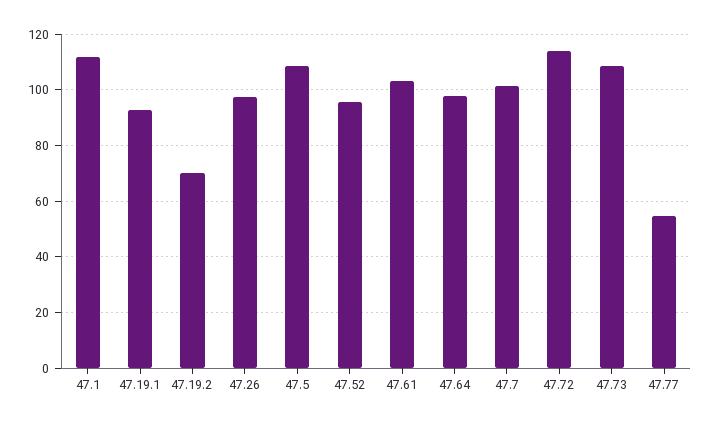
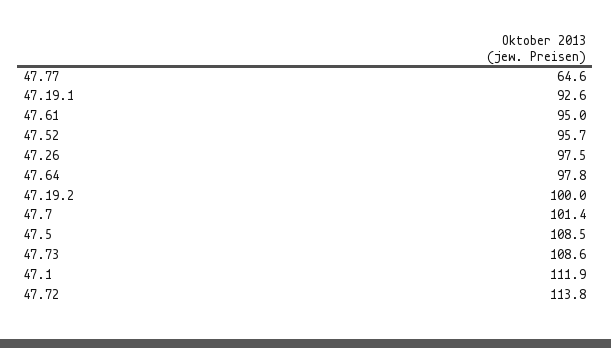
  {
    "47.1": 111.9,
    "47.19.1": 92.6,
-   "47.19.2": 70,
+   "47.19.2": 100,
    "47.26": 97.5,
    "47.5": 108.5,
    "47.52": 95.7,
-   "47.61": 102.5,
+   "47.61": 95,
    "47.64": 97.8,
    "47.7": 101.4,
    "47.72": 113.8,
    "47.73": 108.6,
-   "47.77": 55
+   "47.77": 64.6
  }

